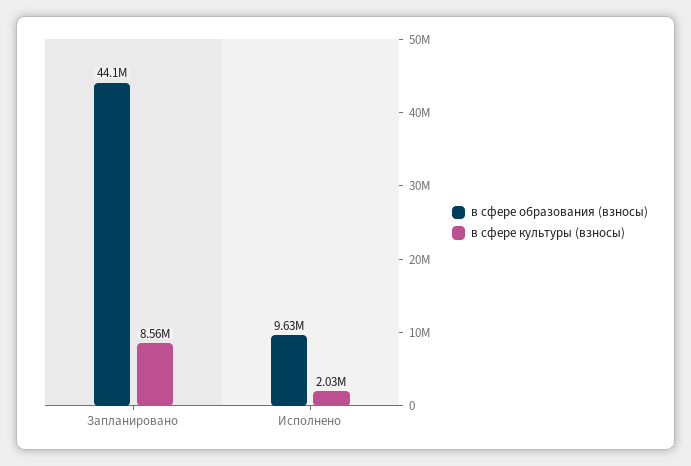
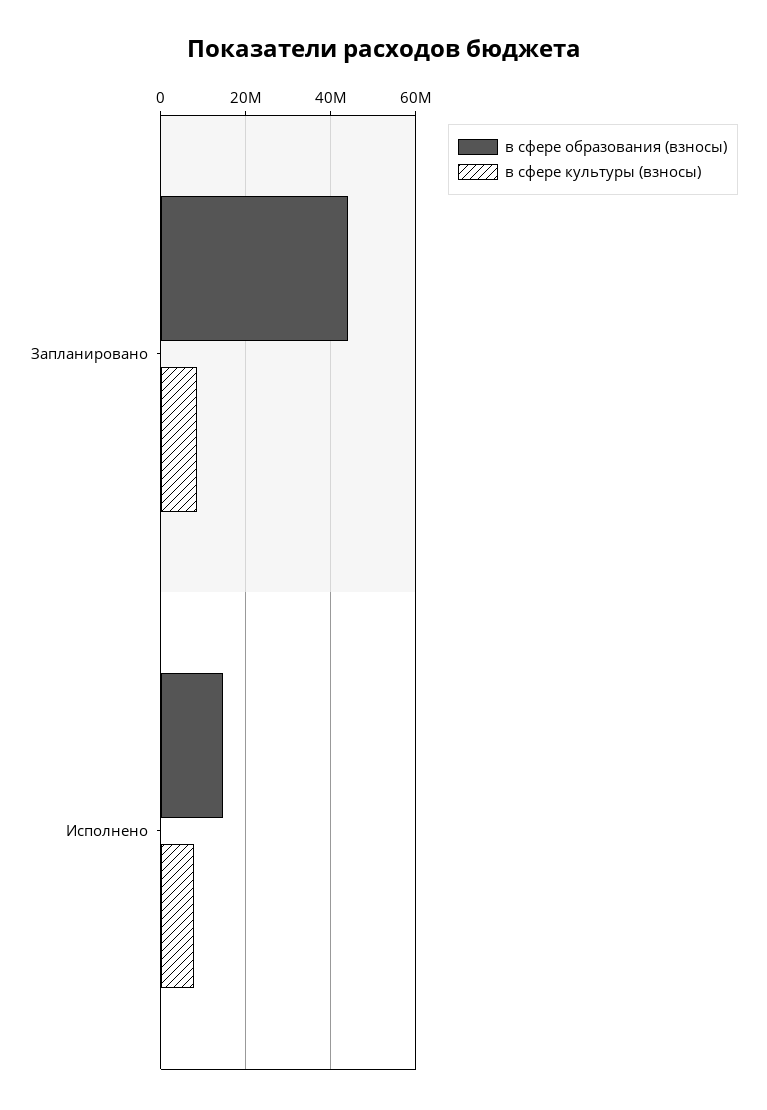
  {
    "в сфере образования (взносы)": {
      "Запланировано": 44100000,
-     "Исполнено": 9630000
+     "Исполнено": 14000000
    },
    "в сфере культуры (взносы)": {
      "Запланировано": 8560000,
-     "Исполнено": 2030000
+     "Исполнено": 8000000
    }
  }

